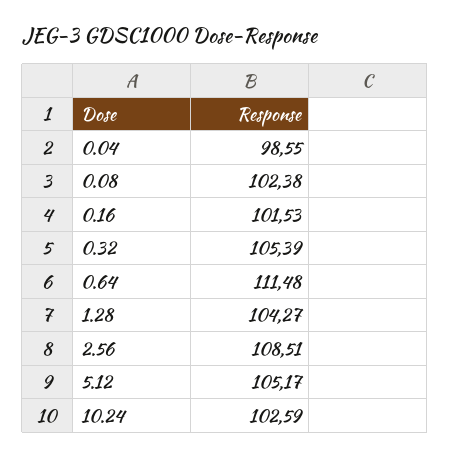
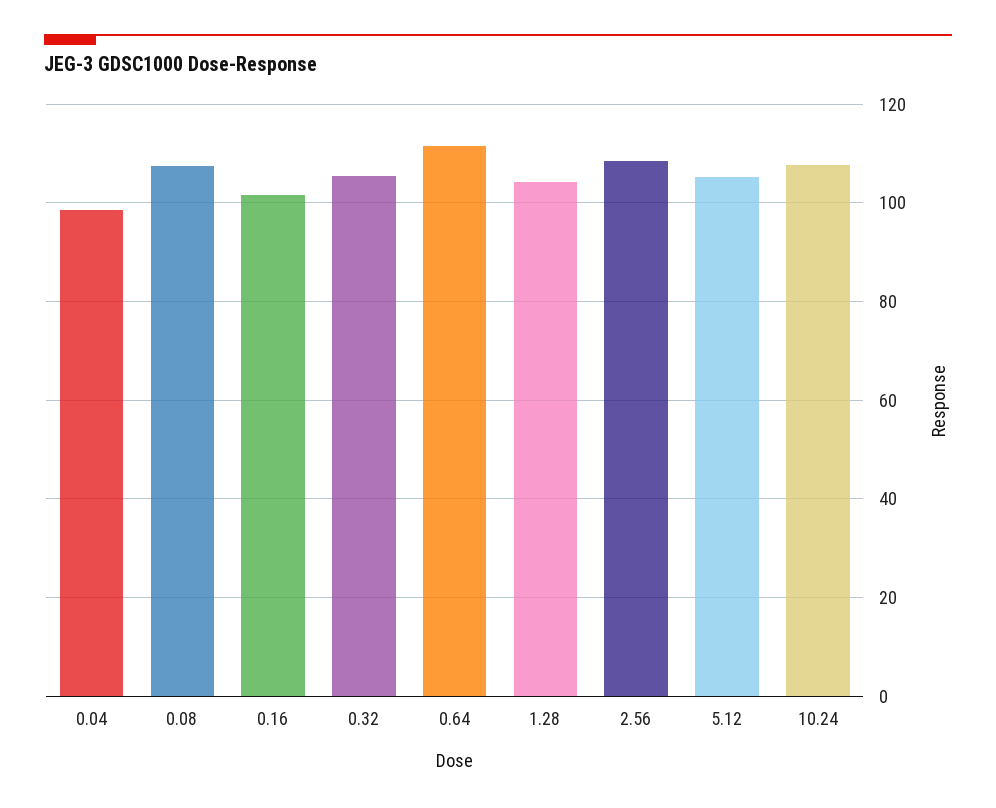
  {
    "0.04": 98.55,
-   "0.08": 102.38,
+   "0.08": 108,
    "0.16": 101.53,
    "0.32": 105.39,
    "0.64": 111.48,
    "1.28": 104.27,
    "2.56": 108.51,
    "5.12": 105.17,
-   "10.24": 102.59
+   "10.24": 108
  }

